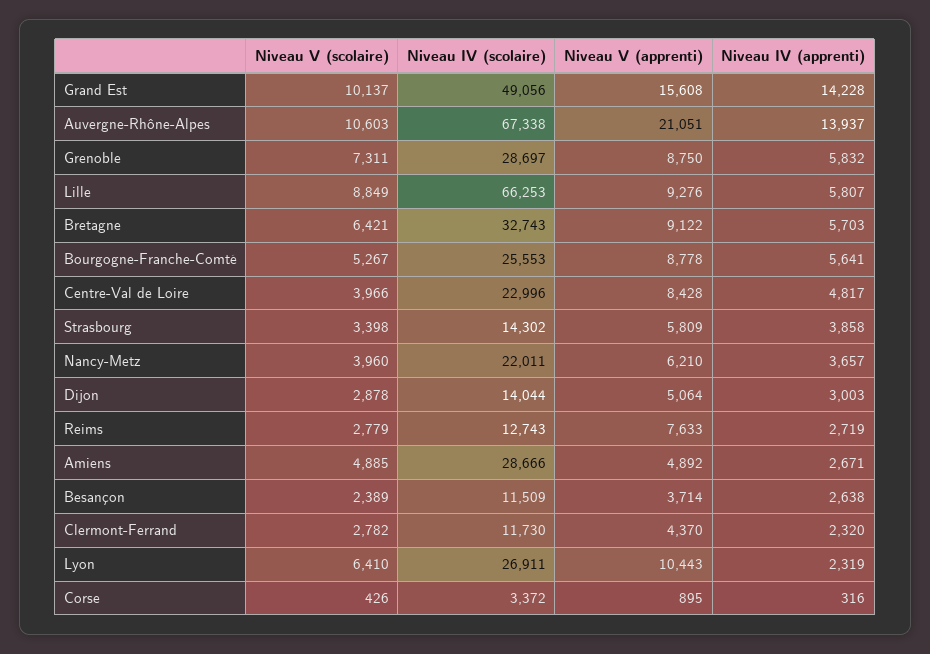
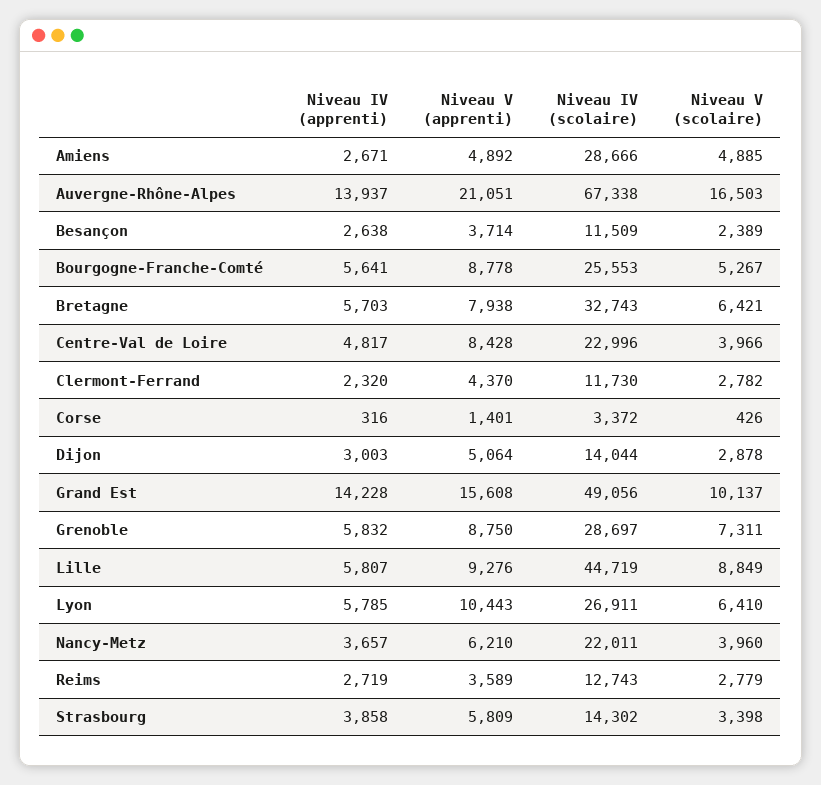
  {
    "Niveau V (scolaire)": {
      "Grand Est": 10137,
-     "Auvergne-Rhône-Alpes": 10603,
+     "Auvergne-Rhône-Alpes": 16503,
      "Grenoble": 7311,
      "Lille": 8849,
      "Bretagne": 6421,
      "Bourgogne-Franche-Comté": 5267,
      "Centre-Val de Loire": 3966,
      "Strasbourg": 3398,
      "Nancy-Metz": 3960,
      "Dijon": 2878,
      "Reims": 2779,
      "Amiens": 4885,
      "Besançon": 2389,
      "Clermont-Ferrand": 2782,
      "Lyon": 6410,
      "Corse": 426
    },
    "Niveau IV (scolaire)": {
      "Grand Est": 49056,
      "Auvergne-Rhône-Alpes": 67338,
      "Grenoble": 28697,
-     "Lille": 66253,
+     "Lille": 44719,
      "Bretagne": 32743,
      "Bourgogne-Franche-Comté": 25553,
      "Centre-Val de Loire": 22996,
      "Strasbourg": 14302,
      "Nancy-Metz": 22011,
      "Dijon": 14044,
      "Reims": 12743,
      "Amiens": 28666,
      "Besançon": 11509,
      "Clermont-Ferrand": 11730,
      "Lyon": 26911,
      "Corse": 3372
    },
    "Niveau V (apprenti)": {
      "Grand Est": 15608,
      "Auvergne-Rhône-Alpes": 21051,
      "Grenoble": 8750,
      "Lille": 9276,
-     "Bretagne": 9122,
+     "Bretagne": 7938,
      "Bourgogne-Franche-Comté": 8778,
      "Centre-Val de Loire": 8428,
      "Strasbourg": 5809,
      "Nancy-Metz": 6210,
      "Dijon": 5064,
-     "Reims": 7633,
+     "Reims": 3589,
      "Amiens": 4892,
      "Besançon": 3714,
      "Clermont-Ferrand": 4370,
      "Lyon": 10443,
-     "Corse": 895
+     "Corse": 1401
    },
    "Niveau IV (apprenti)": {
      "Grand Est": 14228,
      "Auvergne-Rhône-Alpes": 13937,
      "Grenoble": 5832,
      "Lille": 5807,
      "Bretagne": 5703,
      "Bourgogne-Franche-Comté": 5641,
      "Centre-Val de Loire": 4817,
      "Strasbourg": 3858,
      "Nancy-Metz": 3657,
      "Dijon": 3003,
      "Reims": 2719,
      "Amiens": 2671,
      "Besançon": 2638,
      "Clermont-Ferrand": 2320,
-     "Lyon": 2319,
+     "Lyon": 5785,
      "Corse": 316
    }
  }

